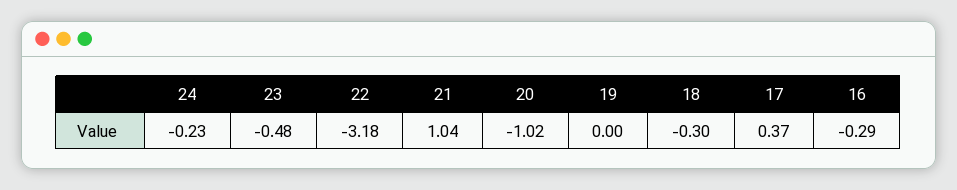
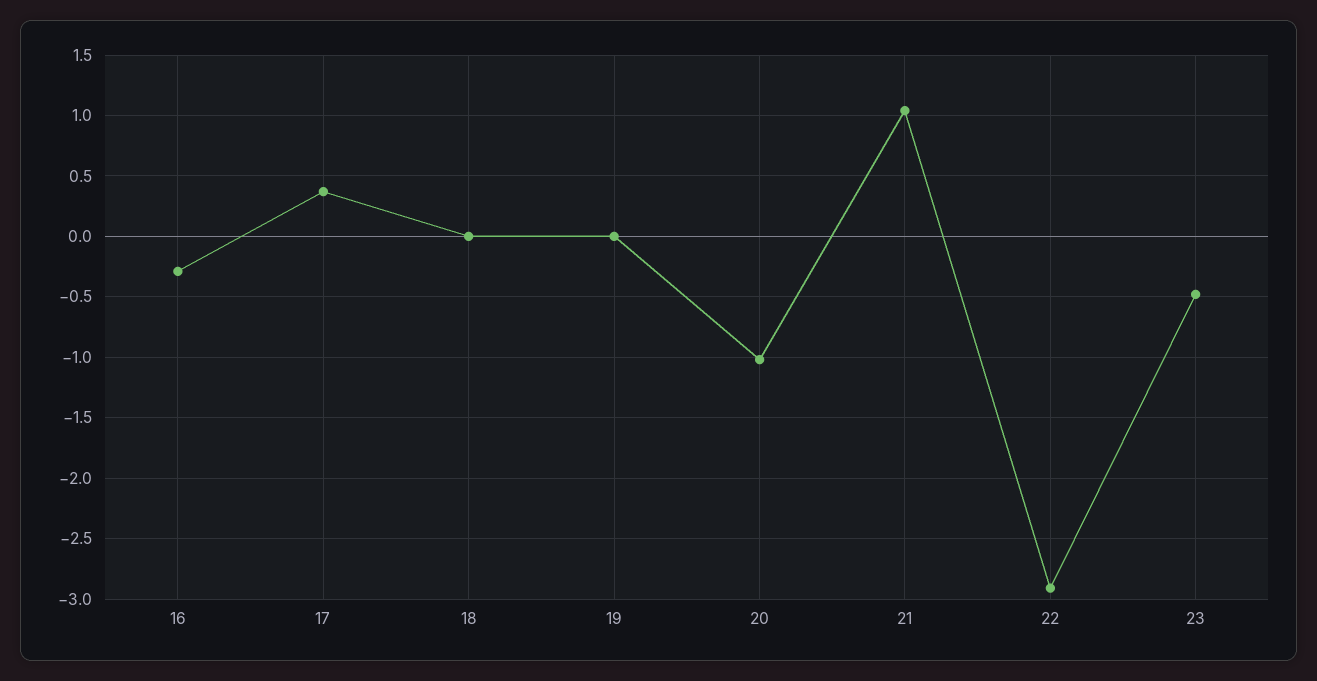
  {
-   "24": -0.23,
    "23": -0.48,
-   "22": -3.18,
+   "22": -2.9,
    "21": 1.04,
    "20": -1.02,
    "19": 0,
-   "18": -0.3,
+   "18": 0,
    "17": 0.37,
    "16": -0.29
  }

